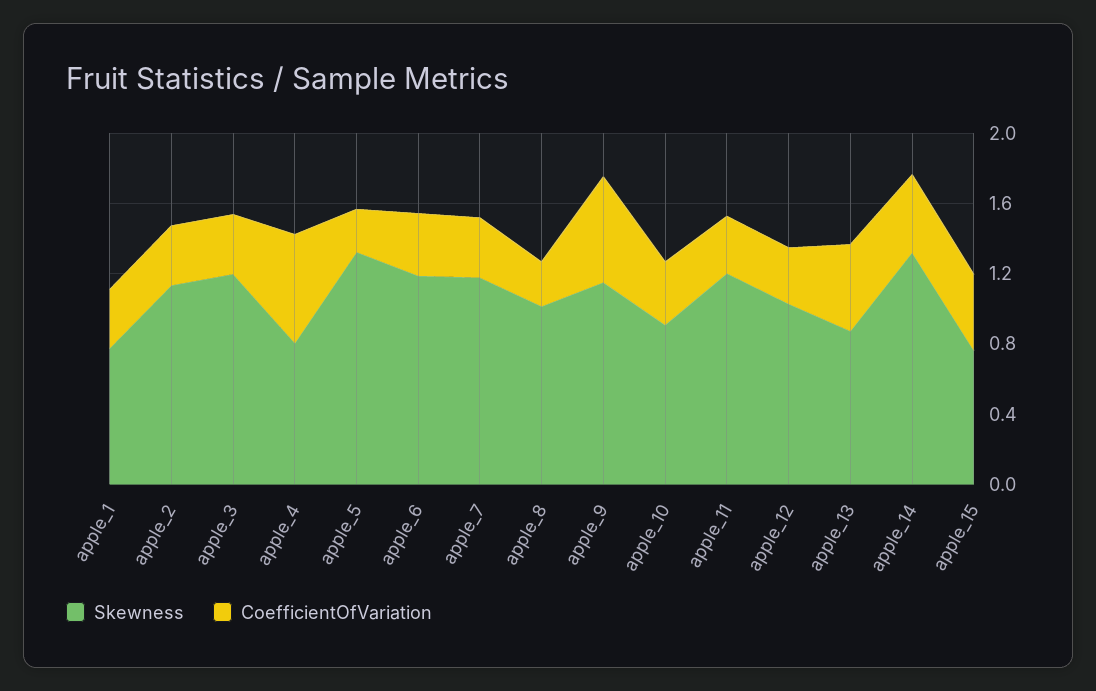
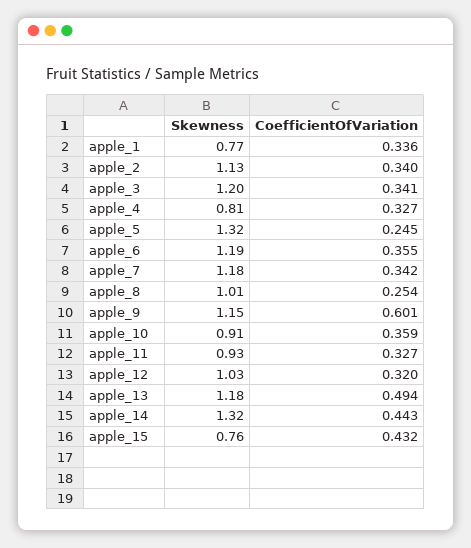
  {
    "Skewness": {
      "apple_1": 0.77,
      "apple_2": 1.13,
      "apple_3": 1.2,
      "apple_4": 0.81,
      "apple_5": 1.32,
      "apple_6": 1.19,
      "apple_7": 1.18,
      "apple_8": 1.01,
      "apple_9": 1.15,
      "apple_10": 0.91,
-     "apple_11": 1.2,
+     "apple_11": 0.93,
      "apple_12": 1.03,
-     "apple_13": 0.9,
+     "apple_13": 1.18,
      "apple_14": 1.32,
      "apple_15": 0.76
    },
    "CoefficientOfVariation": {
      "apple_1": 0.336,
      "apple_2": 0.34,
      "apple_3": 0.341,
-     "apple_4": 0.6,
+     "apple_4": 0.327,
      "apple_5": 0.245,
      "apple_6": 0.355,
      "apple_7": 0.342,
      "apple_8": 0.254,
      "apple_9": 0.601,
      "apple_10": 0.359,
      "apple_11": 0.327,
      "apple_12": 0.32,
      "apple_13": 0.494,
      "apple_14": 0.443,
      "apple_15": 0.432
    }
  }

